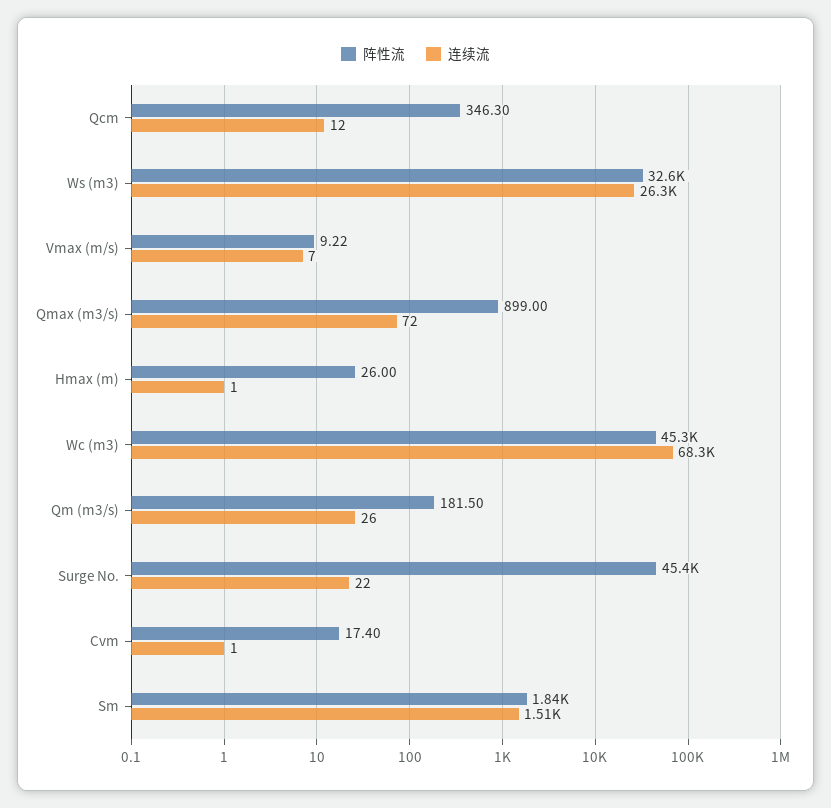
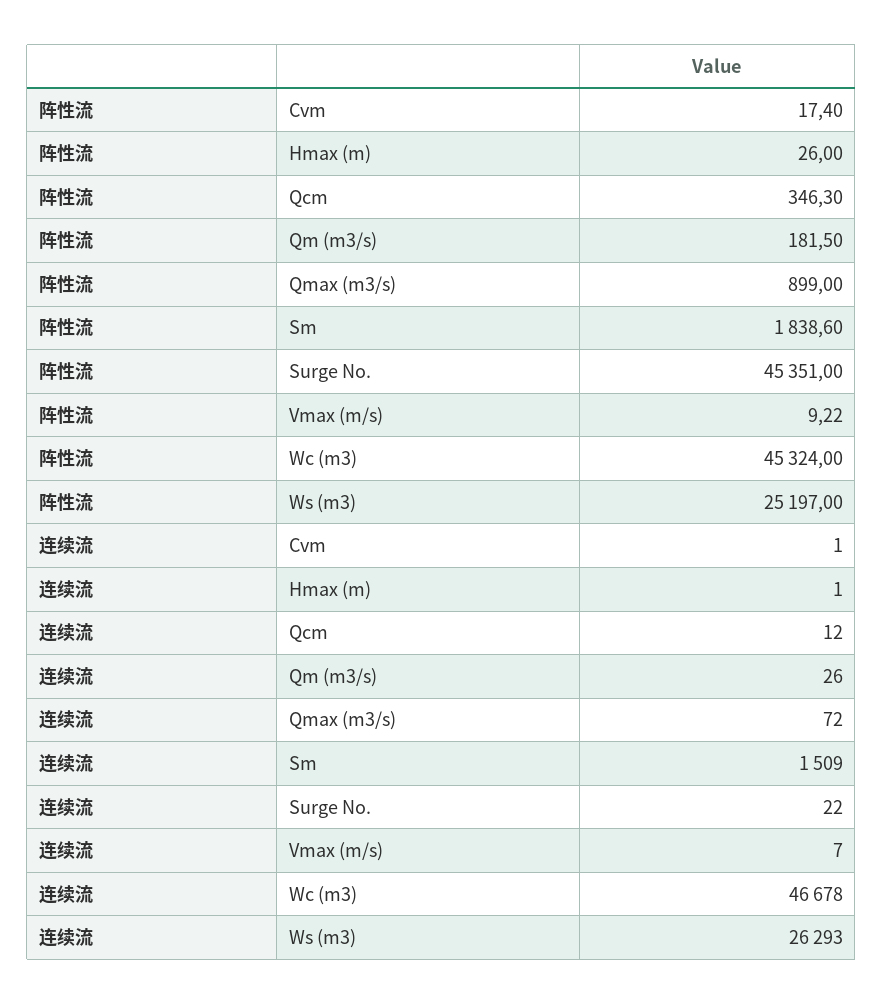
  {
    "阵性流": {
      "Qcm": 346.3,
-     "Ws (m3)": 32600,
+     "Ws (m3)": 25197,
      "Vmax (m/s)": 9.22,
      "Qmax (m3/s)": 899,
      "Hmax (m)": 26,
      "Wc (m3)": 45324,
      "Qm (m3/s)": 181.5,
      "Surge No.": 45351,
      "Cvm": 17.4,
      "Sm": 1838.6
    },
    "连续流": {
      "Qcm": 12,
      "Ws (m3)": 26293,
      "Vmax (m/s)": 7,
      "Qmax (m3/s)": 72,
      "Hmax (m)": 1,
-     "Wc (m3)": 68300,
+     "Wc (m3)": 46678,
      "Qm (m3/s)": 26,
      "Surge No.": 22,
      "Cvm": 1,
      "Sm": 1509
    }
  }

